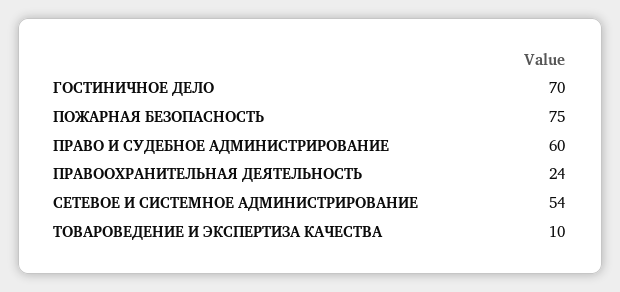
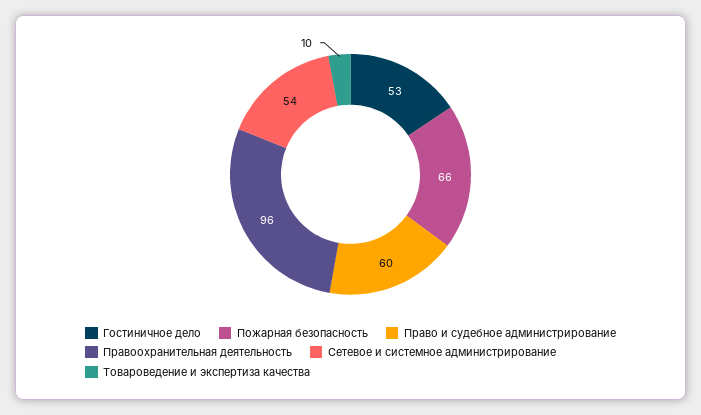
  {
-   "ГОСТИНИЧНОЕ ДЕЛО": 70,
+   "ГОСТИНИЧНОЕ ДЕЛО": 53,
-   "ПОЖАРНАЯ БЕЗОПАСНОСТЬ": 75,
+   "ПОЖАРНАЯ БЕЗОПАСНОСТЬ": 66,
    "ПРАВО И СУДЕБНОЕ АДМИНИСТРИРОВАНИЕ": 60,
-   "ПРАВООХРАНИТЕЛЬНАЯ ДЕЯТЕЛЬНОСТЬ": 24,
+   "ПРАВООХРАНИТЕЛЬНАЯ ДЕЯТЕЛЬНОСТЬ": 96,
    "СЕТЕВОЕ И СИСТЕМНОЕ АДМИНИСТРИРОВАНИЕ": 54,
    "ТОВАРОВЕДЕНИЕ И ЭКСПЕРТИЗА КАЧЕСТВА": 10
  }

